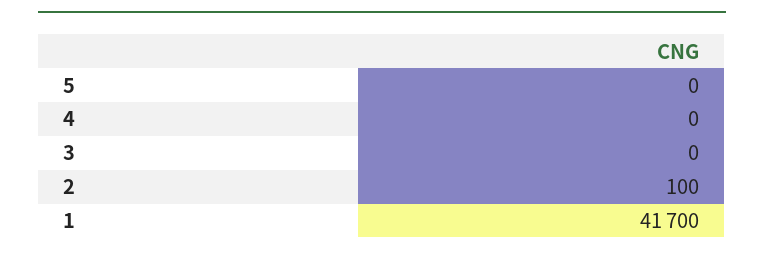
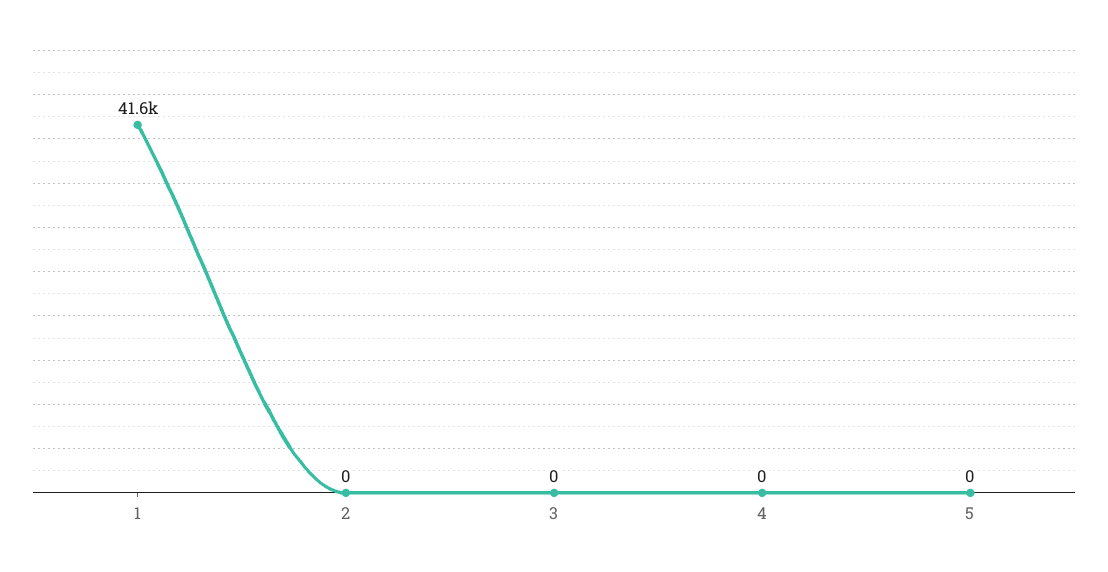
  {
    "5": 0,
    "4": 0,
    "3": 0,
-   "2": 100,
+   "2": 0,
-   "1": 41700
+   "1": 41600
  }

